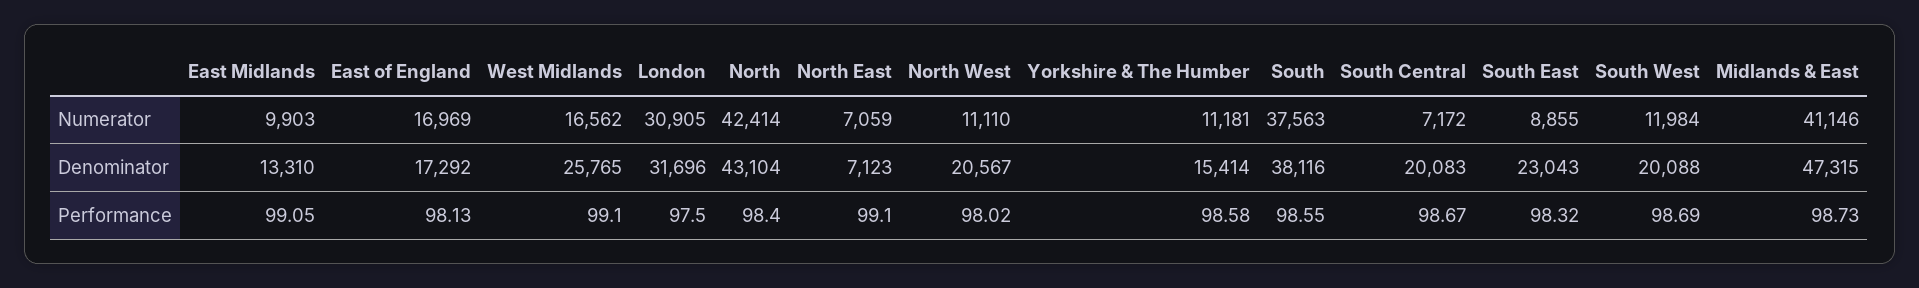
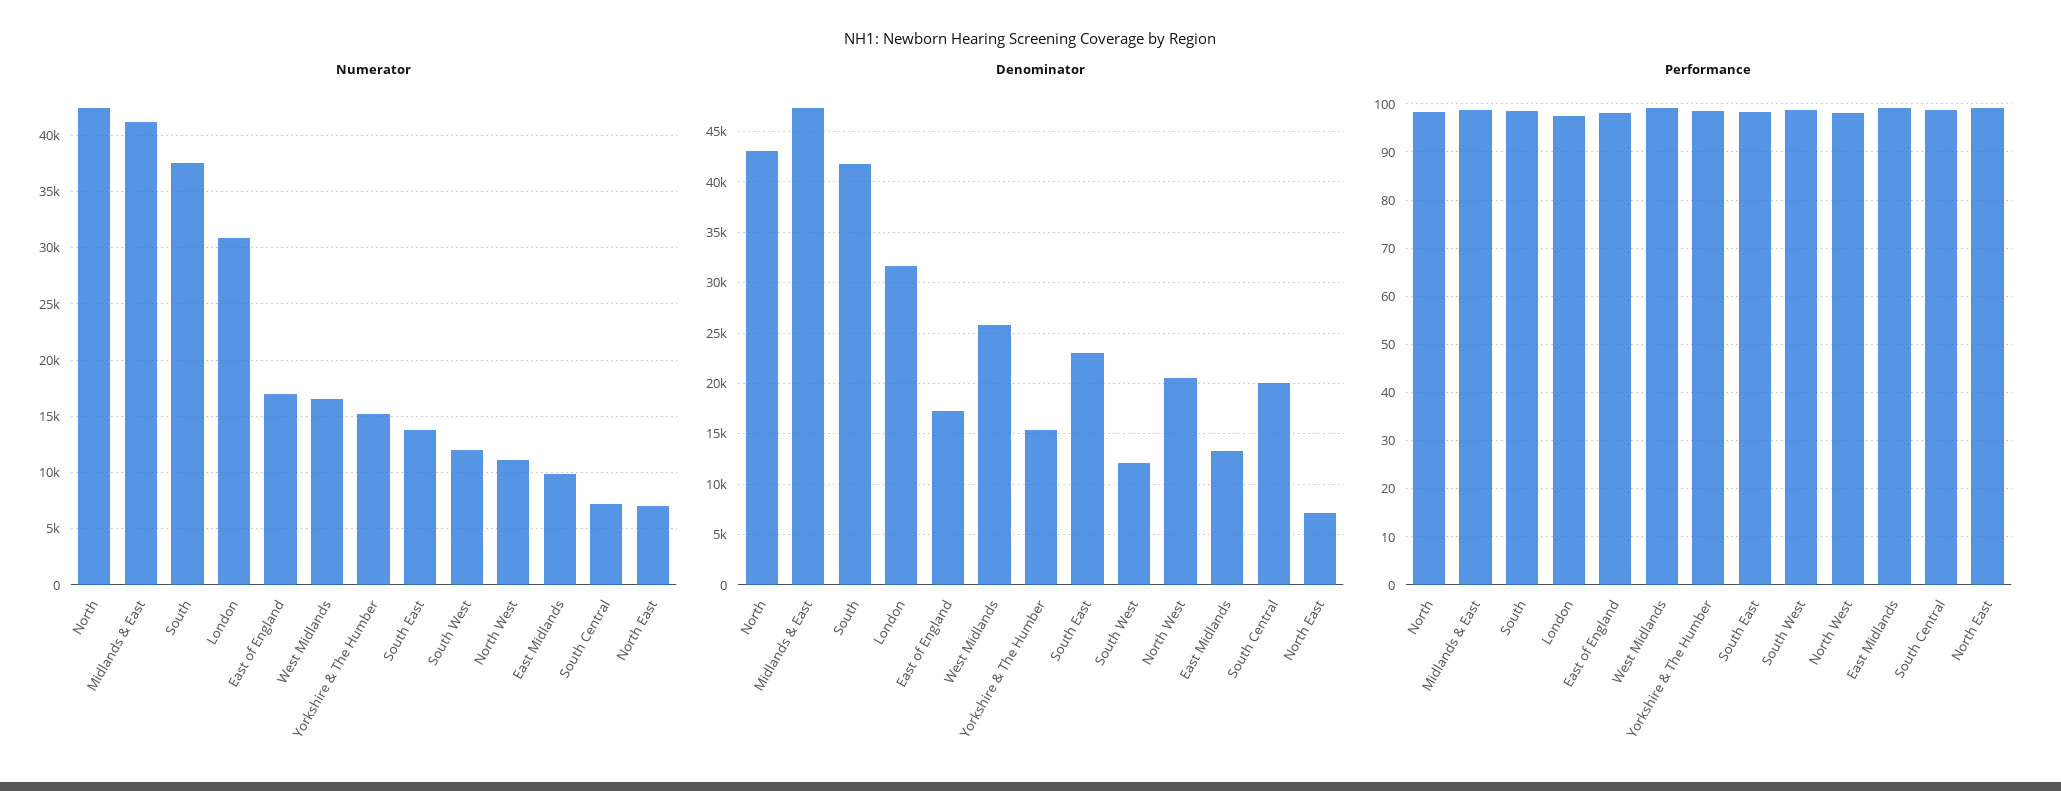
  {
    "Numerator": {
      "East Midlands": 9903,
      "East of England": 16969,
      "West Midlands": 16562,
      "London": 30905,
      "North": 42414,
      "North East": 7059,
      "North West": 11110,
-     "Yorkshire & The Humber": 11181,
+     "Yorkshire & The Humber": 15000,
      "South": 37563,
      "South Central": 7172,
-     "South East": 8855,
+     "South East": 14000,
      "South West": 11984,
      "Midlands & East": 41146
    },
    "Denominator": {
      "East Midlands": 13310,
      "East of England": 17292,
      "West Midlands": 25765,
      "London": 31696,
      "North": 43104,
      "North East": 7123,
      "North West": 20567,
      "Yorkshire & The Humber": 15414,
-     "South": 38116,
+     "South": 42000,
      "South Central": 20083,
      "South East": 23043,
-     "South West": 20088,
+     "South West": 12000,
      "Midlands & East": 47315
    },
    "Performance": {
      "East Midlands": 99.05,
      "East of England": 98.13,
      "West Midlands": 99.1,
      "London": 97.5,
      "North": 98.4,
      "North East": 99.1,
      "North West": 98.02,
      "Yorkshire & The Humber": 98.58,
      "South": 98.55,
      "South Central": 98.67,
      "South East": 98.32,
      "South West": 98.69,
      "Midlands & East": 98.73
    }
  }

